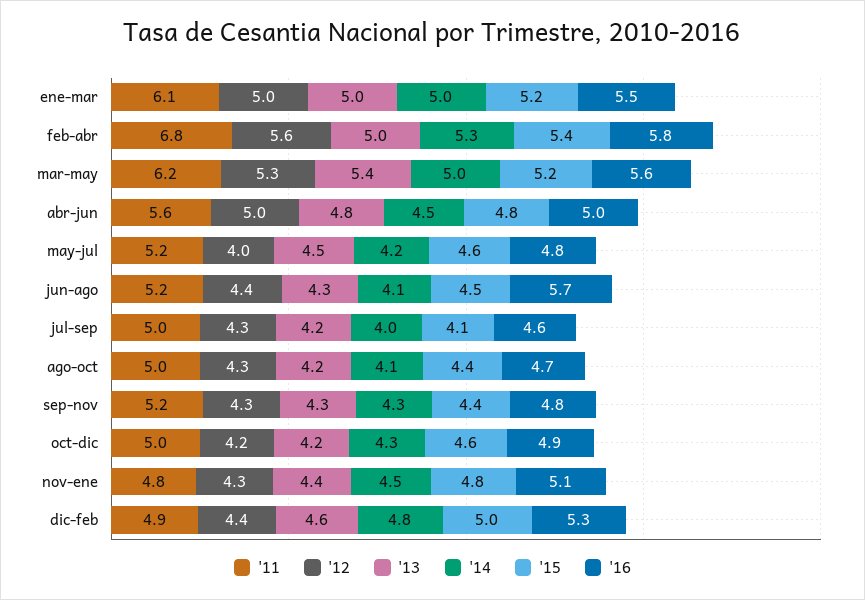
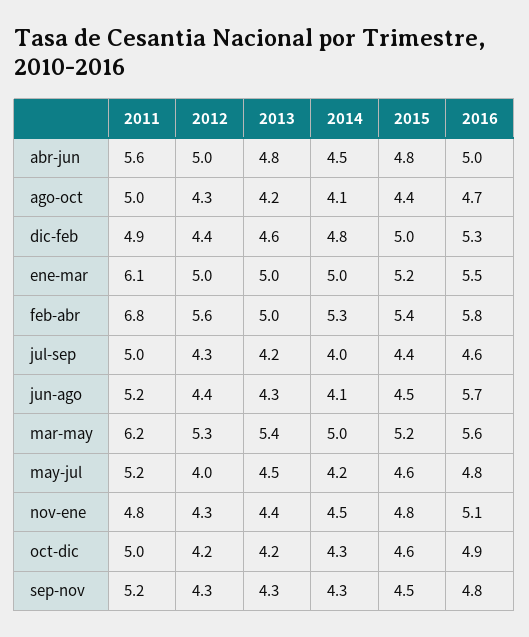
  {
    "'11": {
      "ene-mar": 6.1,
      "feb-abr": 6.8,
      "mar-may": 6.2,
      "abr-jun": 5.6,
      "may-jul": 5.2,
      "jun-ago": 5.2,
      "jul-sep": 5,
      "ago-oct": 5,
      "sep-nov": 5.2,
      "oct-dic": 5,
      "nov-ene": 4.8,
      "dic-feb": 4.9
    },
    "'12": {
      "ene-mar": 5,
      "feb-abr": 5.6,
      "mar-may": 5.3,
      "abr-jun": 5,
      "may-jul": 4,
      "jun-ago": 4.4,
      "jul-sep": 4.3,
      "ago-oct": 4.3,
      "sep-nov": 4.3,
      "oct-dic": 4.2,
      "nov-ene": 4.3,
      "dic-feb": 4.4
    },
    "'13": {
      "ene-mar": 5,
      "feb-abr": 5,
      "mar-may": 5.4,
      "abr-jun": 4.8,
      "may-jul": 4.5,
      "jun-ago": 4.3,
      "jul-sep": 4.2,
      "ago-oct": 4.2,
      "sep-nov": 4.3,
      "oct-dic": 4.2,
      "nov-ene": 4.4,
      "dic-feb": 4.6
    },
    "'14": {
      "ene-mar": 5,
      "feb-abr": 5.3,
      "mar-may": 5,
      "abr-jun": 4.5,
      "may-jul": 4.2,
      "jun-ago": 4.1,
      "jul-sep": 4,
      "ago-oct": 4.1,
      "sep-nov": 4.3,
      "oct-dic": 4.3,
      "nov-ene": 4.5,
      "dic-feb": 4.8
    },
    "'15": {
      "ene-mar": 5.2,
      "feb-abr": 5.4,
      "mar-may": 5.2,
      "abr-jun": 4.8,
      "may-jul": 4.6,
      "jun-ago": 4.5,
-     "jul-sep": 4.1,
+     "jul-sep": 4.4,
      "ago-oct": 4.4,
-     "sep-nov": 4.4,
+     "sep-nov": 4.5,
      "oct-dic": 4.6,
      "nov-ene": 4.8,
      "dic-feb": 5
    },
    "'16": {
      "ene-mar": 5.5,
      "feb-abr": 5.8,
      "mar-may": 5.6,
      "abr-jun": 5,
      "may-jul": 4.8,
      "jun-ago": 5.7,
      "jul-sep": 4.6,
      "ago-oct": 4.7,
      "sep-nov": 4.8,
      "oct-dic": 4.9,
      "nov-ene": 5.1,
      "dic-feb": 5.3
    }
  }

